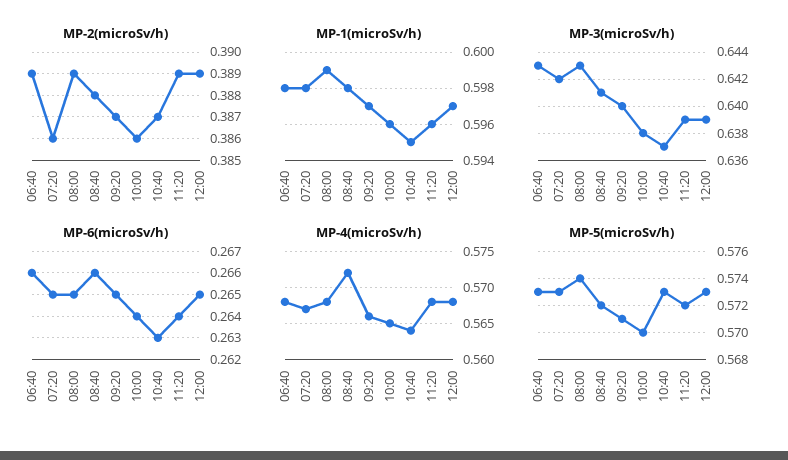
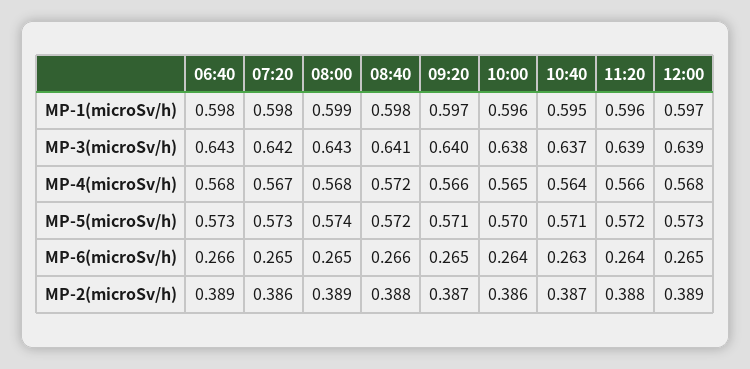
  {
    "MP-2(microSv/h)": {
      "06:40": 0.389,
      "07:20": 0.386,
      "08:00": 0.389,
      "08:40": 0.388,
      "09:20": 0.387,
      "10:00": 0.386,
      "10:40": 0.387,
-     "11:20": 0.389,
+     "11:20": 0.388,
      "12:00": 0.389
    },
    "MP-1(microSv/h)": {
      "06:40": 0.598,
      "07:20": 0.598,
      "08:00": 0.599,
      "08:40": 0.598,
      "09:20": 0.597,
      "10:00": 0.596,
      "10:40": 0.595,
      "11:20": 0.596,
      "12:00": 0.597
    },
    "MP-3(microSv/h)": {
      "06:40": 0.643,
      "07:20": 0.642,
      "08:00": 0.643,
      "08:40": 0.641,
      "09:20": 0.64,
      "10:00": 0.638,
      "10:40": 0.637,
      "11:20": 0.639,
      "12:00": 0.639
    },
    "MP-6(microSv/h)": {
      "06:40": 0.266,
      "07:20": 0.265,
      "08:00": 0.265,
      "08:40": 0.266,
      "09:20": 0.265,
      "10:00": 0.264,
      "10:40": 0.263,
      "11:20": 0.264,
      "12:00": 0.265
    },
    "MP-4(microSv/h)": {
      "06:40": 0.568,
      "07:20": 0.567,
      "08:00": 0.568,
      "08:40": 0.572,
      "09:20": 0.566,
      "10:00": 0.565,
      "10:40": 0.564,
-     "11:20": 0.568,
+     "11:20": 0.566,
      "12:00": 0.568
    },
    "MP-5(microSv/h)": {
      "06:40": 0.573,
      "07:20": 0.573,
      "08:00": 0.574,
      "08:40": 0.572,
      "09:20": 0.571,
      "10:00": 0.57,
-     "10:40": 0.573,
+     "10:40": 0.571,
      "11:20": 0.572,
      "12:00": 0.573
    }
  }

